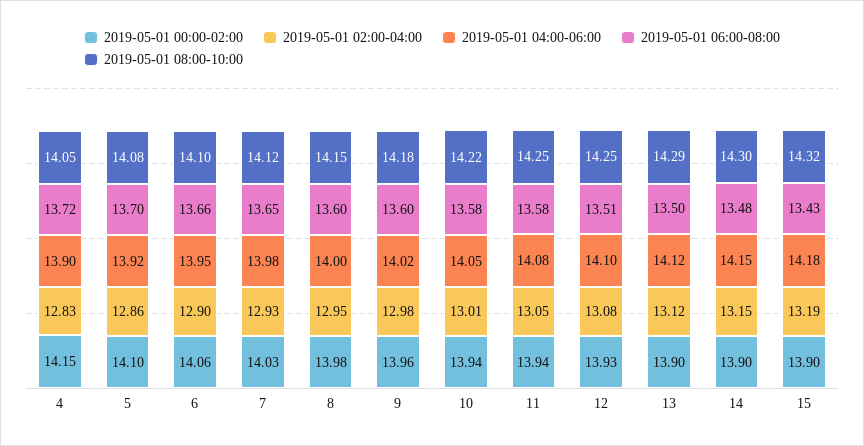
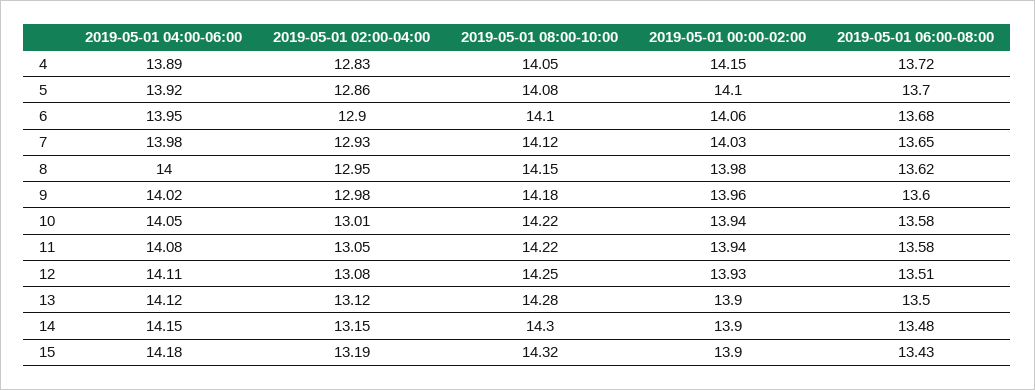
  {
    "2019-05-01 00:00-02:00": {
      "4": 14.15,
      "5": 14.1,
      "6": 14.06,
      "7": 14.03,
      "8": 13.98,
      "9": 13.96,
      "10": 13.94,
      "11": 13.94,
      "12": 13.93,
      "13": 13.9,
      "14": 13.9,
      "15": 13.9
    },
    "2019-05-01 02:00-04:00": {
      "4": 12.83,
      "5": 12.86,
      "6": 12.9,
      "7": 12.93,
      "8": 12.95,
      "9": 12.98,
      "10": 13.01,
      "11": 13.05,
      "12": 13.08,
      "13": 13.12,
      "14": 13.15,
      "15": 13.19
    },
    "2019-05-01 04:00-06:00": {
-     "4": 13.9,
+     "4": 13.89,
      "5": 13.92,
      "6": 13.95,
      "7": 13.98,
      "8": 14,
      "9": 14.02,
      "10": 14.05,
      "11": 14.08,
-     "12": 14.1,
+     "12": 14.11,
      "13": 14.12,
      "14": 14.15,
      "15": 14.18
    },
    "2019-05-01 06:00-08:00": {
      "4": 13.72,
      "5": 13.7,
-     "6": 13.66,
+     "6": 13.68,
      "7": 13.65,
-     "8": 13.6,
+     "8": 13.62,
      "9": 13.6,
      "10": 13.58,
      "11": 13.58,
      "12": 13.51,
      "13": 13.5,
      "14": 13.48,
      "15": 13.43
    },
    "2019-05-01 08:00-10:00": {
      "4": 14.05,
      "5": 14.08,
      "6": 14.1,
      "7": 14.12,
      "8": 14.15,
      "9": 14.18,
      "10": 14.22,
-     "11": 14.25,
+     "11": 14.22,
      "12": 14.25,
-     "13": 14.29,
+     "13": 14.28,
      "14": 14.3,
      "15": 14.32
    }
  }

